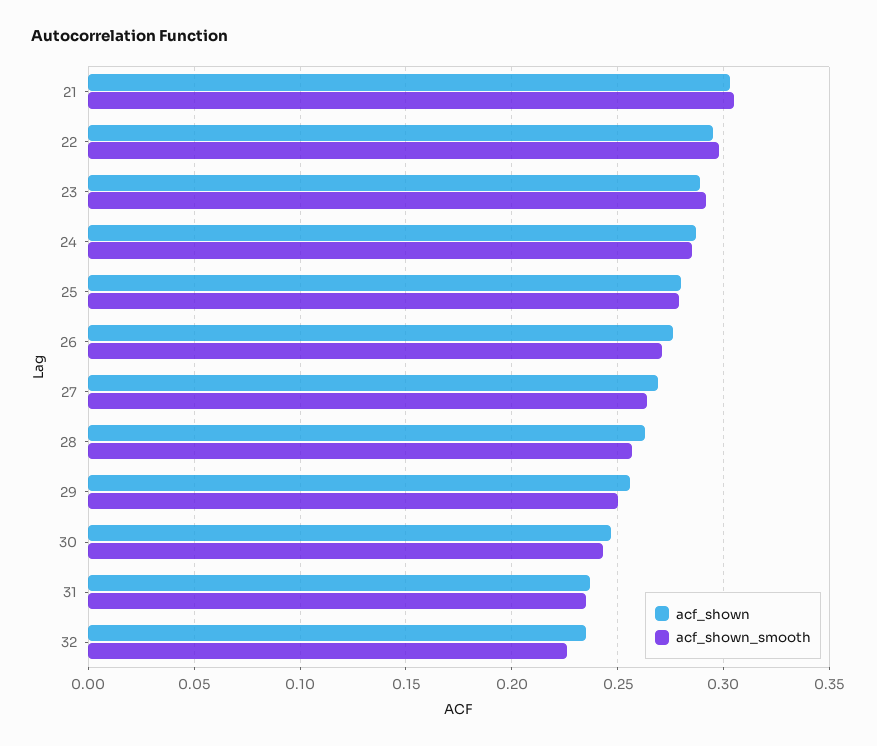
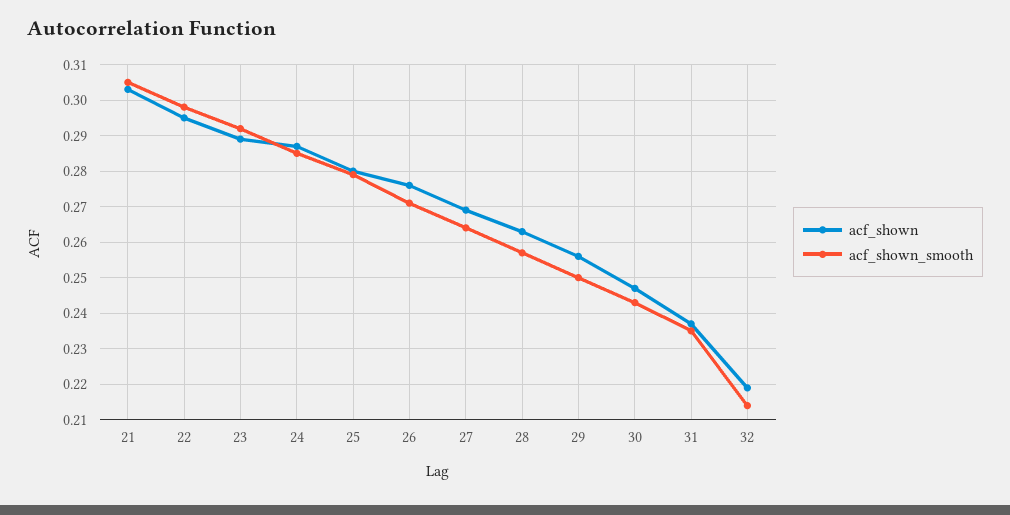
  {
    "acf_shown": {
      "21": 0.305,
      "22": 0.295,
      "23": 0.29,
      "24": 0.285,
      "25": 0.28,
      "26": 0.275,
      "27": 0.27,
      "28": 0.265,
      "29": 0.255,
      "30": 0.245,
      "31": 0.235,
-     "32": 0.235
+     "32": 0.22
    },
    "acf_shown_smooth": {
      "21": 0.305,
      "22": 0.3,
      "23": 0.29,
      "24": 0.285,
      "25": 0.28,
      "26": 0.27,
      "27": 0.265,
      "28": 0.255,
      "29": 0.25,
      "30": 0.245,
      "31": 0.235,
-     "32": 0.225
+     "32": 0.215
    }
  }

